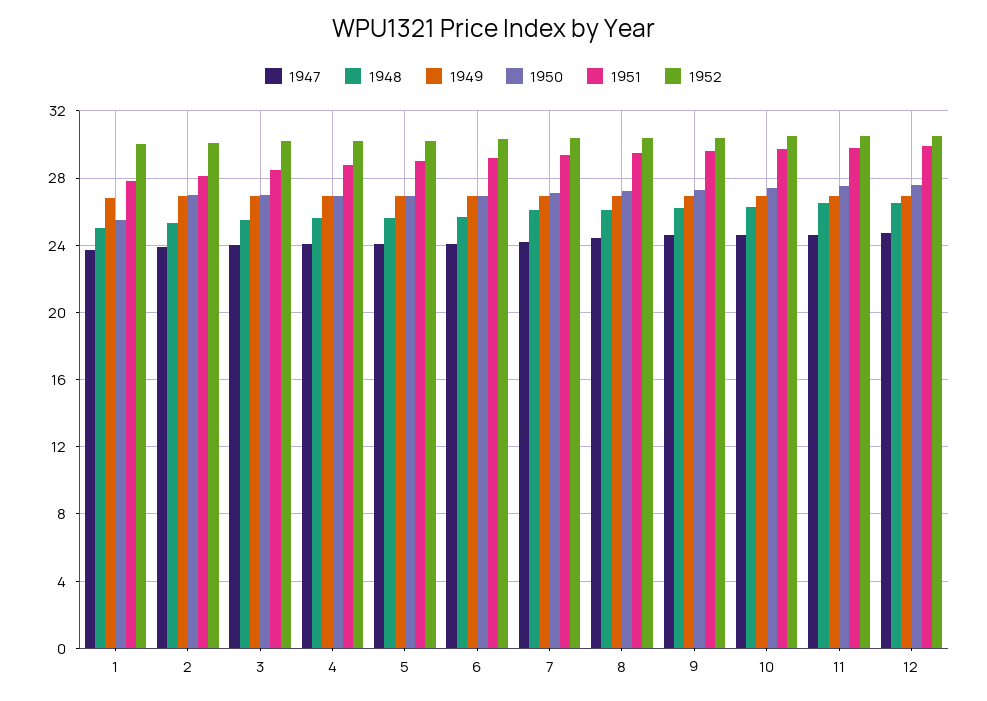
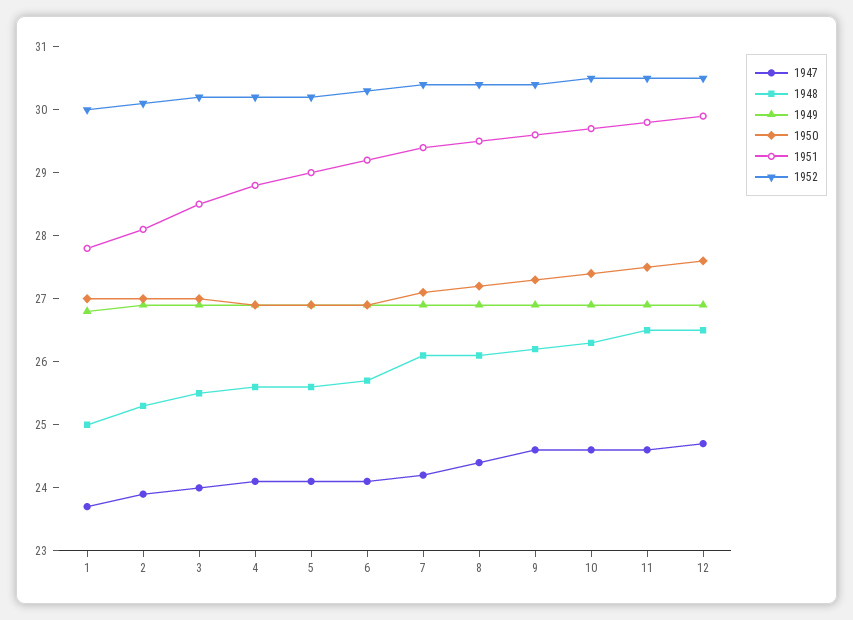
  {
    "1947": {
      "1": 23.5,
      "2": 24,
      "3": 24,
      "4": 24,
      "5": 24,
      "6": 24,
      "7": 24,
      "8": 24.5,
      "9": 24.5,
      "10": 24.5,
      "11": 24.5,
      "12": 24.5
    },
    "1948": {
      "1": 25,
      "2": 25.5,
      "3": 25.5,
      "4": 25.5,
      "5": 25.5,
      "6": 25.5,
      "7": 26,
      "8": 26,
      "9": 26,
      "10": 26.5,
      "11": 26.5,
      "12": 26.5
    },
    "1949": {
      "1": 27,
      "2": 27,
      "3": 27,
      "4": 27,
      "5": 27,
      "6": 27,
      "7": 27,
      "8": 27,
      "9": 27,
      "10": 27,
      "11": 27,
      "12": 27
    },
    "1950": {
-     "1": 25.5,
+     "1": 27,
      "2": 27,
      "3": 27,
      "4": 27,
      "5": 27,
      "6": 27,
      "7": 27,
      "8": 27,
      "9": 27.5,
      "10": 27.5,
      "11": 27.5,
      "12": 27.5
    },
    "1951": {
      "1": 28,
      "2": 28,
      "3": 28.5,
      "4": 29,
      "5": 29,
      "6": 29,
      "7": 29.5,
      "8": 29.5,
      "9": 29.5,
      "10": 29.5,
      "11": 30,
      "12": 30
    },
    "1952": {
      "1": 30,
      "2": 30,
      "3": 30,
      "4": 30,
      "5": 30,
      "6": 30.5,
      "7": 30.5,
      "8": 30.5,
      "9": 30.5,
      "10": 30.5,
      "11": 30.5,
      "12": 30.5
    }
  }

